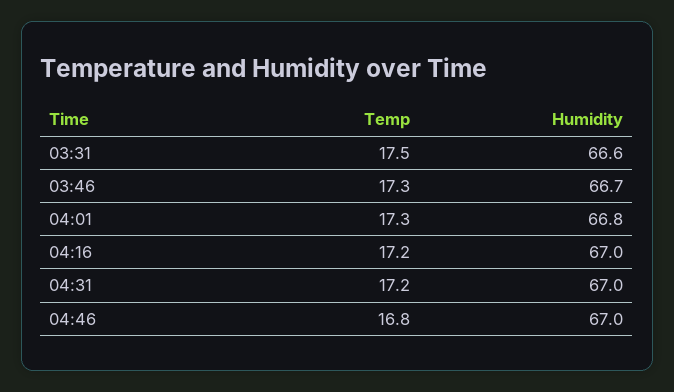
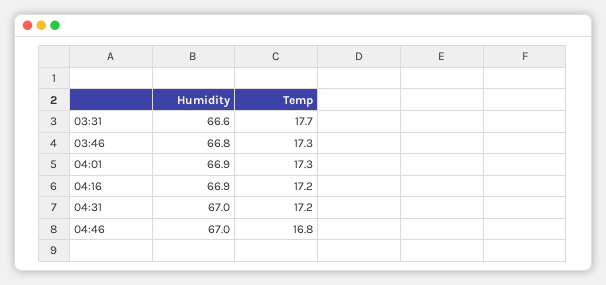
  {
    "Temp": {
-     "03:31": 17.5,
+     "03:31": 17.7,
      "03:46": 17.3,
      "04:01": 17.3,
      "04:16": 17.2,
      "04:31": 17.2,
      "04:46": 16.8
    },
    "Humidity": {
      "03:31": 66.6,
-     "03:46": 66.7,
+     "03:46": 66.8,
-     "04:01": 66.8,
+     "04:01": 66.9,
-     "04:16": 67,
+     "04:16": 66.9,
      "04:31": 67,
      "04:46": 67
    }
  }

